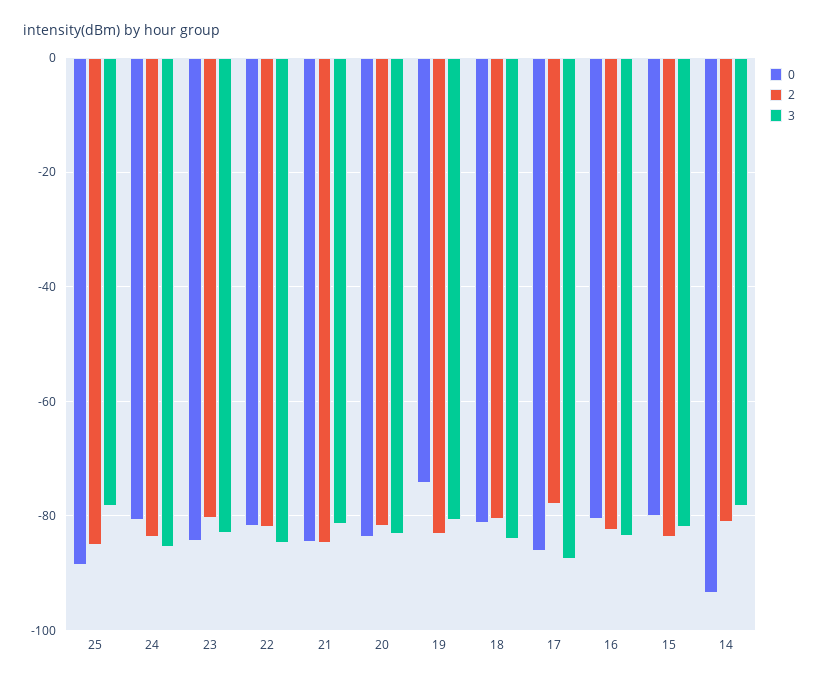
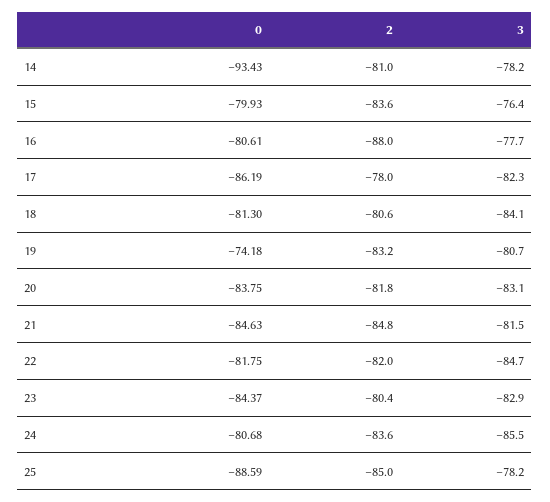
  {
    "0": {
      "25": -88.59,
      "24": -80.68,
      "23": -84.37,
      "22": -81.75,
      "21": -84.63,
      "20": -83.75,
      "19": -74.18,
      "18": -81.3,
      "17": -86.19,
      "16": -80.61,
      "15": -79.93,
      "14": -93.43
    },
    "2": {
      "25": -85,
      "24": -83.6,
      "23": -80.4,
      "22": -82,
      "21": -84.8,
      "20": -81.8,
      "19": -83.2,
      "18": -80.6,
      "17": -78,
-     "16": -82,
+     "16": -88,
      "15": -83.6,
      "14": -81
    },
    "3": {
      "25": -78.2,
      "24": -85.5,
      "23": -82.9,
      "22": -84.7,
      "21": -81.5,
      "20": -83.1,
      "19": -80.7,
      "18": -84.1,
-     "17": -88,
+     "17": -82.3,
-     "16": -84,
+     "16": -77.7,
-     "15": -82,
+     "15": -76.4,
      "14": -78.2
    }
  }

